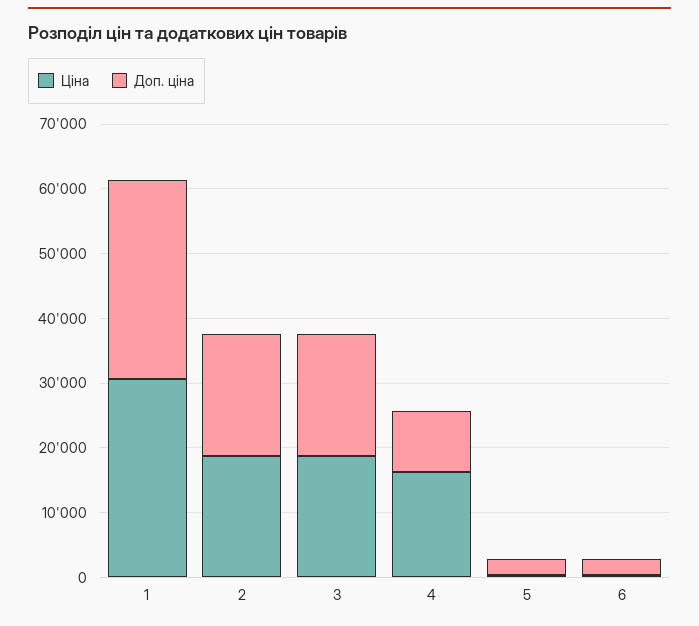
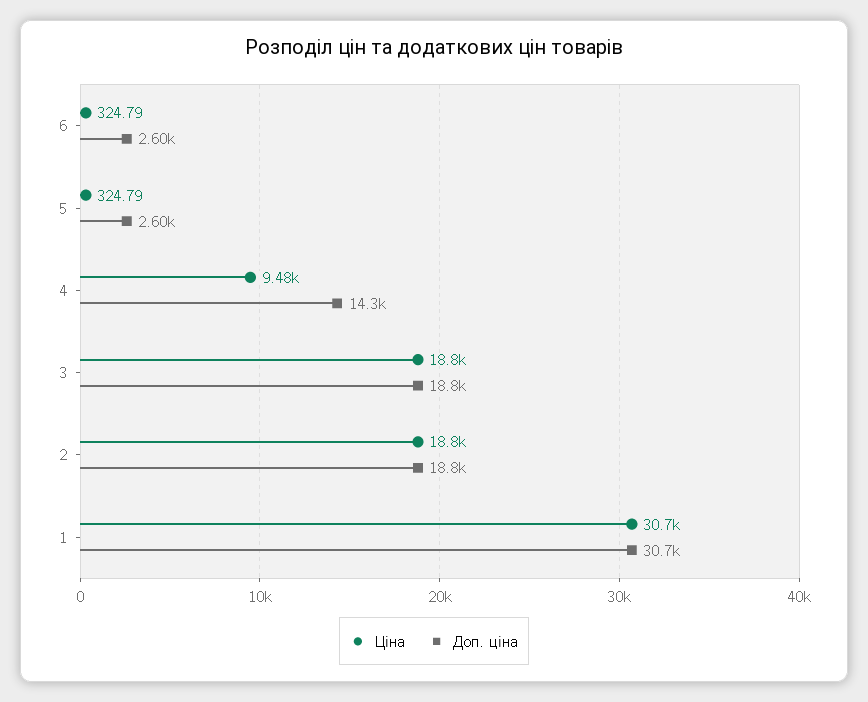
  {
    "Ціна": {
      "1": 30700,
      "2": 18800,
      "3": 18800,
-     "4": 16000,
+     "4": 9480,
      "5": 324.79,
      "6": 324.79
    },
    "Доп. ціна": {
      "1": 30700,
      "2": 18800,
      "3": 18800,
-     "4": 10000,
+     "4": 14300,
      "5": 2600,
      "6": 2600
    }
  }

